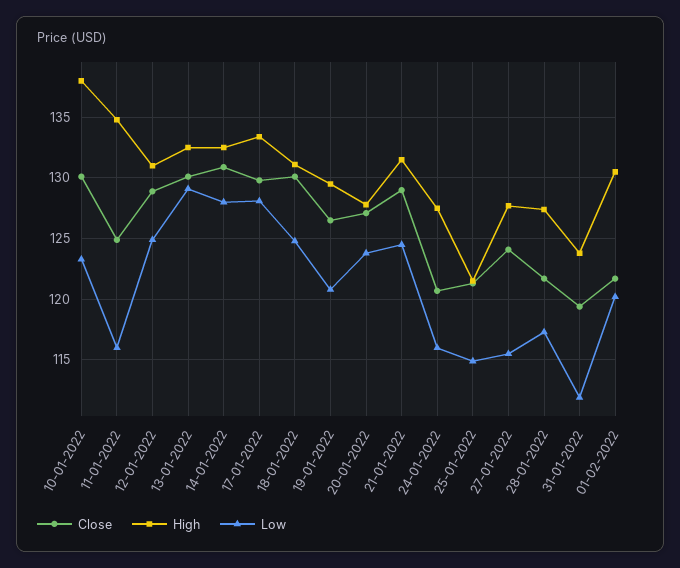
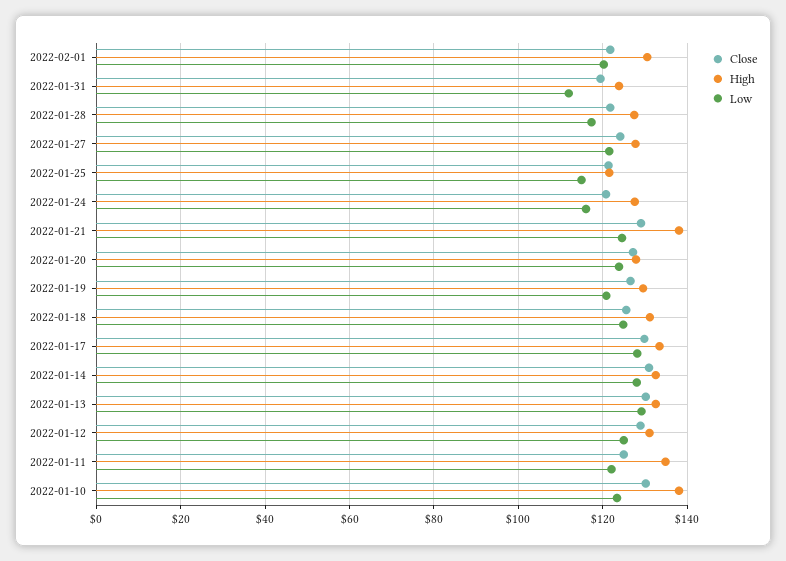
  {
    "Close": {
      "10-01-2022": 130,
      "11-01-2022": 125,
      "12-01-2022": 129,
      "13-01-2022": 130,
      "14-01-2022": 131,
      "17-01-2022": 130,
-     "18-01-2022": 130,
+     "18-01-2022": 126,
      "19-01-2022": 126.5,
      "20-01-2022": 127,
      "21-01-2022": 129,
      "24-01-2022": 120.5,
      "25-01-2022": 121.5,
      "27-01-2022": 124,
      "28-01-2022": 121.5,
      "31-01-2022": 119.5,
      "01-02-2022": 121.5
    },
    "High": {
      "10-01-2022": 138,
      "11-01-2022": 135,
      "12-01-2022": 131,
      "13-01-2022": 132.5,
      "14-01-2022": 132.5,
      "17-01-2022": 133.5,
      "18-01-2022": 131,
      "19-01-2022": 129.5,
      "20-01-2022": 128,
-     "21-01-2022": 131.5,
+     "21-01-2022": 138,
      "24-01-2022": 127.5,
      "25-01-2022": 121.5,
      "27-01-2022": 127.5,
      "28-01-2022": 127.5,
      "31-01-2022": 124,
      "01-02-2022": 130.5
    },
    "Low": {
      "10-01-2022": 123.5,
-     "11-01-2022": 116,
+     "11-01-2022": 122,
      "12-01-2022": 125,
      "13-01-2022": 129,
      "14-01-2022": 128,
      "17-01-2022": 128,
      "18-01-2022": 125,
      "19-01-2022": 121,
      "20-01-2022": 124,
      "21-01-2022": 124.5,
      "24-01-2022": 116,
      "25-01-2022": 115,
-     "27-01-2022": 115.5,
+     "27-01-2022": 122,
      "28-01-2022": 117.5,
      "31-01-2022": 112,
      "01-02-2022": 120
    }
  }

